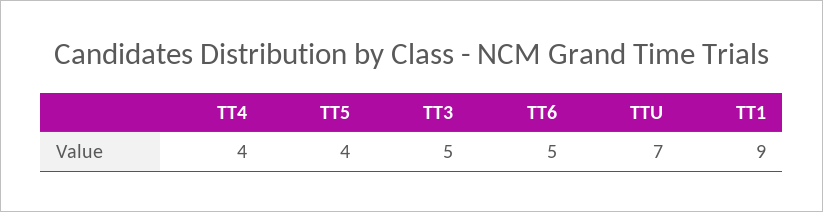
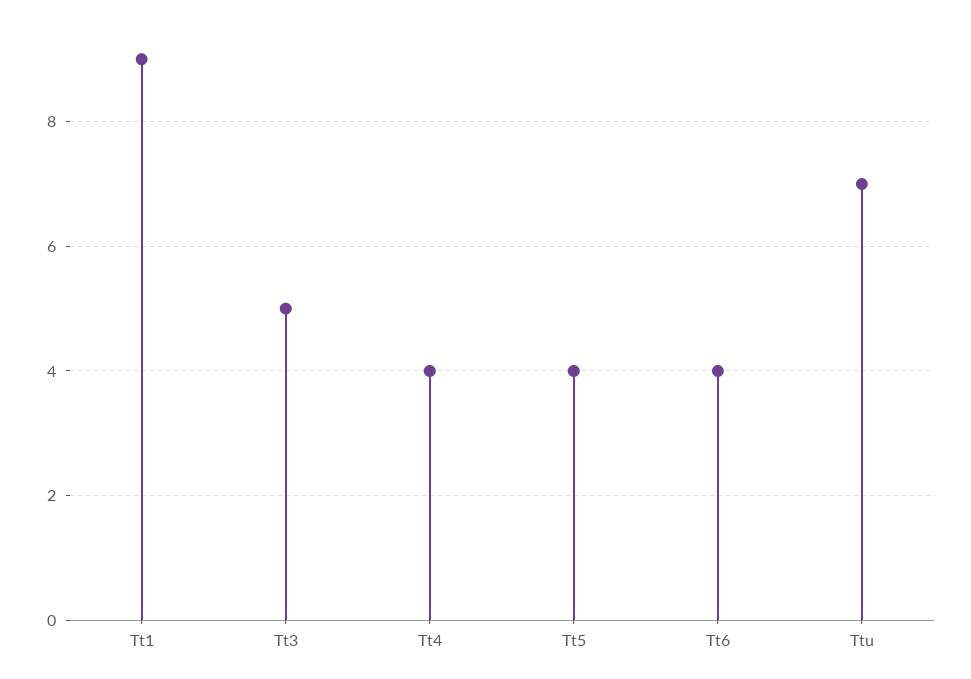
  {
    "TT4": 4,
    "TT5": 4,
    "TT3": 5,
-   "TT6": 5,
+   "TT6": 4,
    "TTU": 7,
    "TT1": 9
  }

